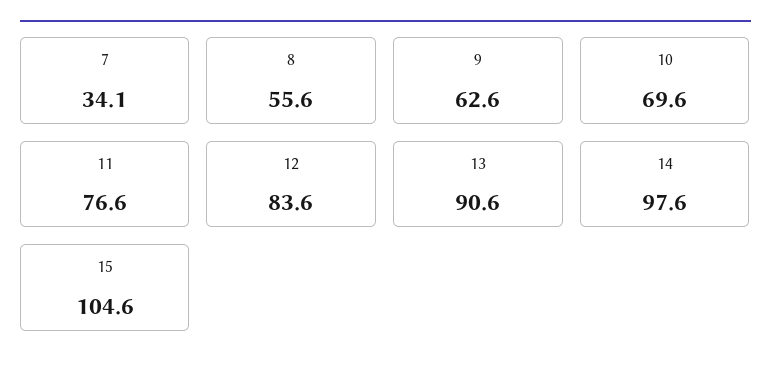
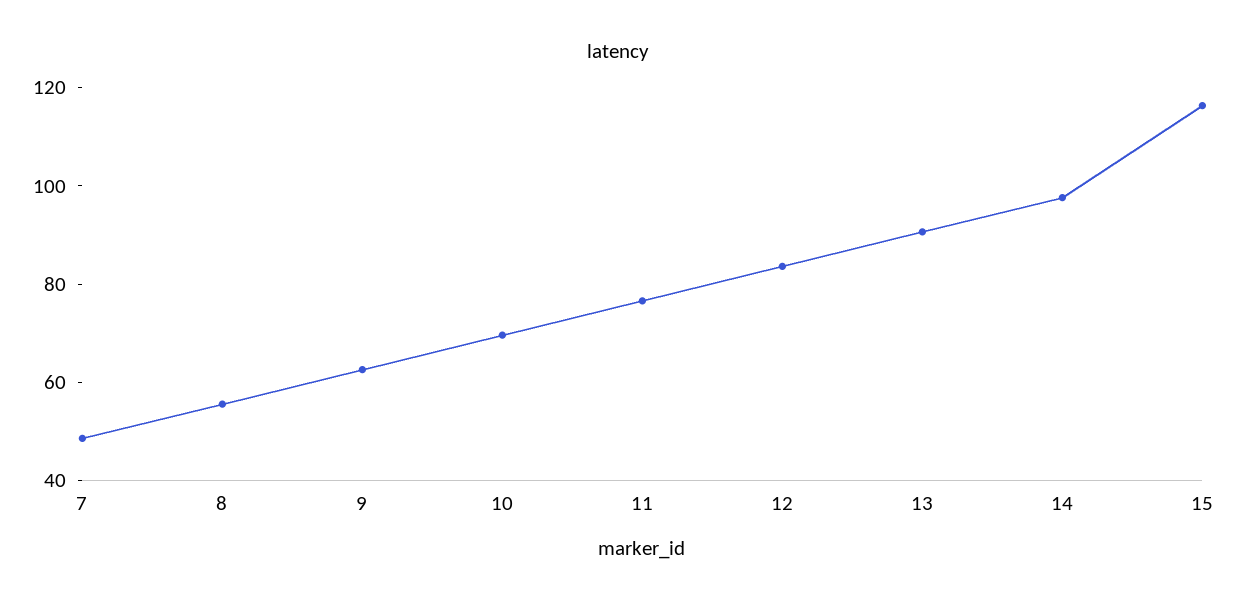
  {
-   "7": 34.1,
+   "7": 50,
    "8": 55.6,
    "9": 62.6,
    "10": 69.6,
    "11": 76.6,
    "12": 83.6,
    "13": 90.6,
    "14": 97.6,
-   "15": 104.6
+   "15": 115
  }

